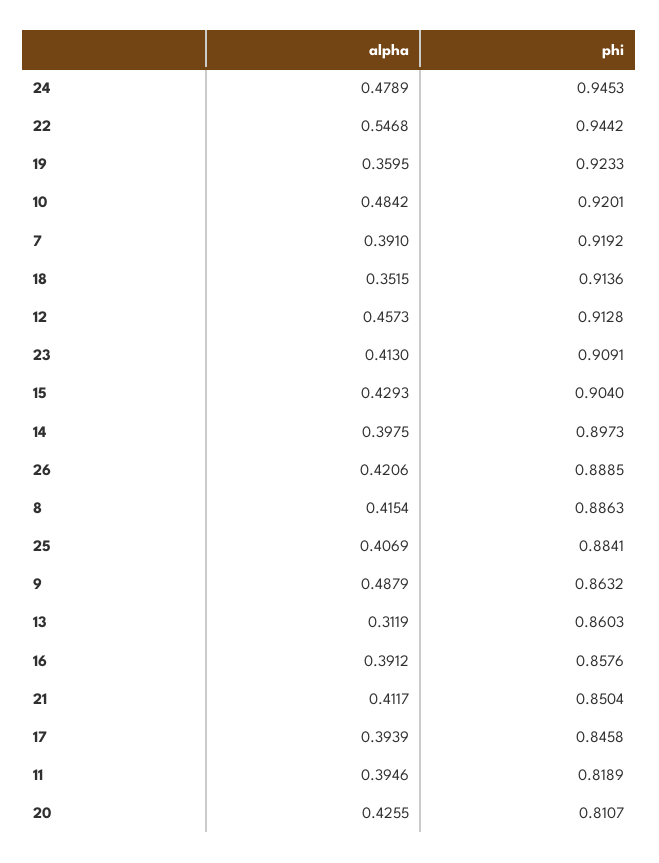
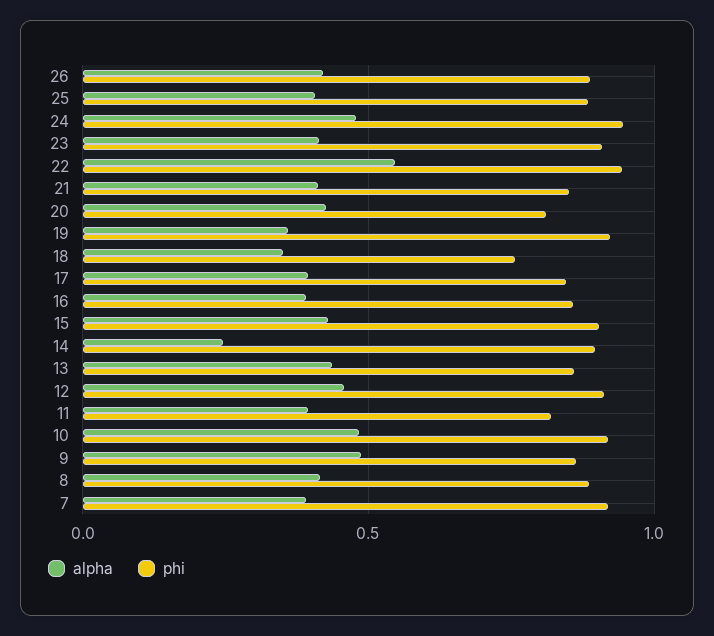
  {
    "alpha": {
      "24": 0.4789,
      "22": 0.5468,
      "19": 0.3595,
      "10": 0.4842,
      "7": 0.391,
      "18": 0.3515,
      "12": 0.4573,
      "23": 0.413,
      "15": 0.4293,
-     "14": 0.3975,
+     "14": 0.25,
      "26": 0.4206,
      "8": 0.4154,
      "25": 0.4069,
      "9": 0.4879,
-     "13": 0.3119,
+     "13": 0.45,
      "16": 0.3912,
      "21": 0.4117,
      "17": 0.3939,
      "11": 0.3946,
      "20": 0.4255
    },
    "phi": {
      "24": 0.9453,
      "22": 0.9442,
      "19": 0.9233,
      "10": 0.9201,
      "7": 0.9192,
-     "18": 0.9136,
+     "18": 0.75,
      "12": 0.9128,
      "23": 0.9091,
      "15": 0.904,
      "14": 0.8973,
      "26": 0.8885,
      "8": 0.8863,
      "25": 0.8841,
      "9": 0.8632,
      "13": 0.8603,
      "16": 0.8576,
      "21": 0.8504,
      "17": 0.8458,
      "11": 0.8189,
      "20": 0.8107
    }
  }

